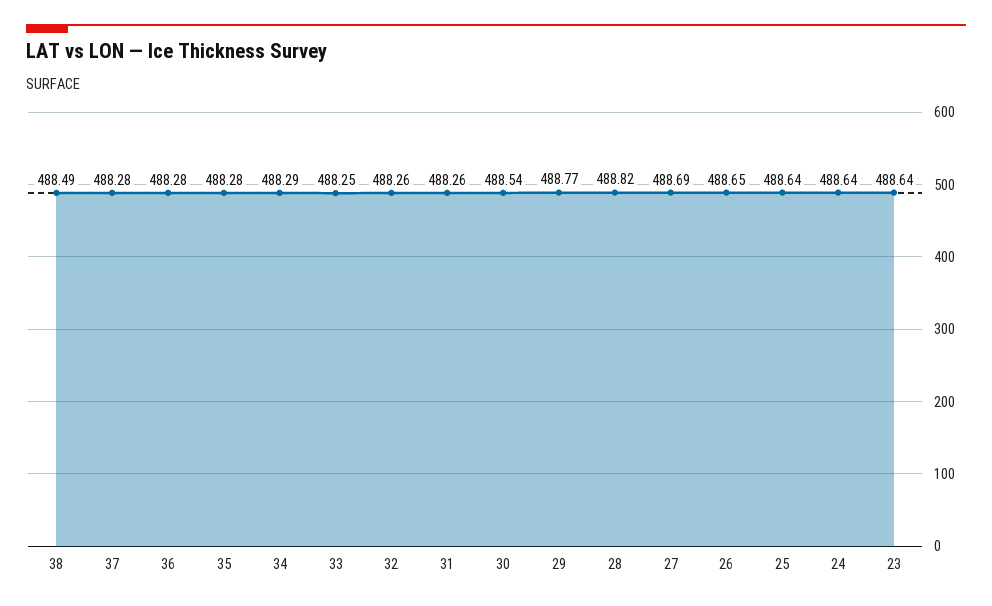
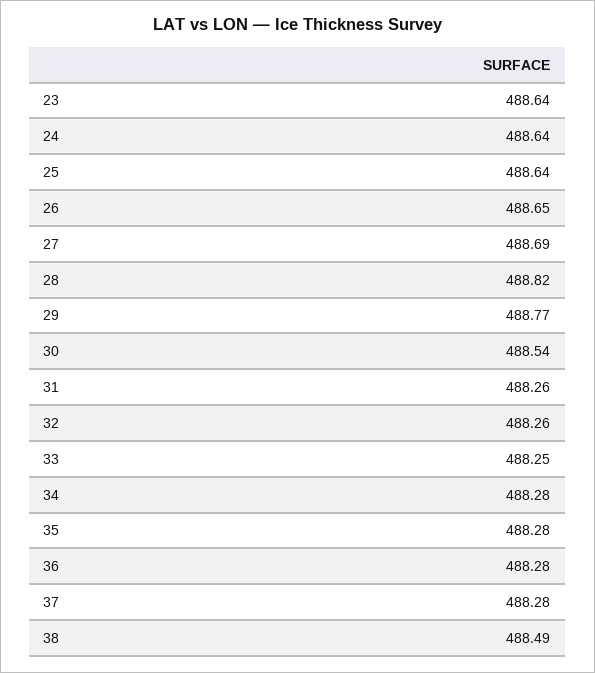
  {
    "38": 488.49,
    "37": 488.28,
    "36": 488.28,
    "35": 488.28,
-   "34": 488.29,
+   "34": 488.28,
    "33": 488.25,
    "32": 488.26,
    "31": 488.26,
    "30": 488.54,
    "29": 488.77,
    "28": 488.82,
    "27": 488.69,
    "26": 488.65,
    "25": 488.64,
    "24": 488.64,
    "23": 488.64
  }

